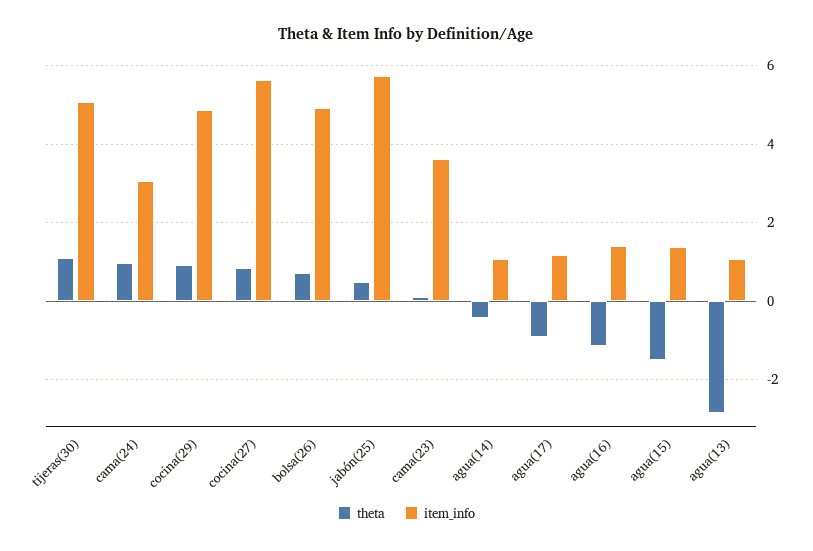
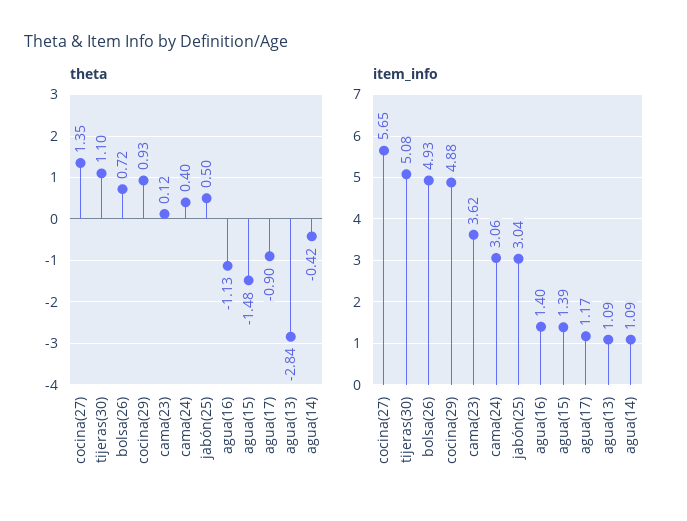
  {
    "theta": {
      "tijeras(30)": 1.1,
-     "cama(24)": 1,
+     "cama(24)": 0.4,
      "cocina(29)": 0.93,
-     "cocina(27)": 0.8,
+     "cocina(27)": 1.35,
      "bolsa(26)": 0.72,
      "jabón(25)": 0.5,
      "cama(23)": 0.12,
      "agua(14)": -0.42,
      "agua(17)": -0.9,
      "agua(16)": -1.13,
      "agua(15)": -1.48,
      "agua(13)": -2.84
    },
    "item_info": {
      "tijeras(30)": 5.08,
      "cama(24)": 3.06,
      "cocina(29)": 4.88,
      "cocina(27)": 5.65,
      "bolsa(26)": 4.93,
-     "jabón(25)": 5.8,
+     "jabón(25)": 3.04,
      "cama(23)": 3.62,
      "agua(14)": 1.09,
      "agua(17)": 1.17,
      "agua(16)": 1.4,
      "agua(15)": 1.39,
      "agua(13)": 1.09
    }
  }

